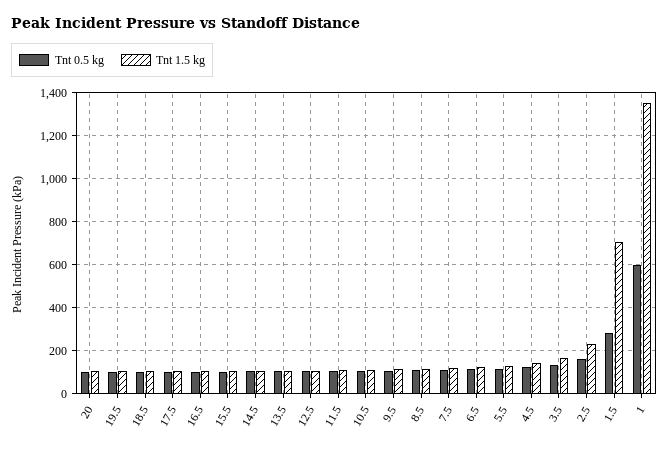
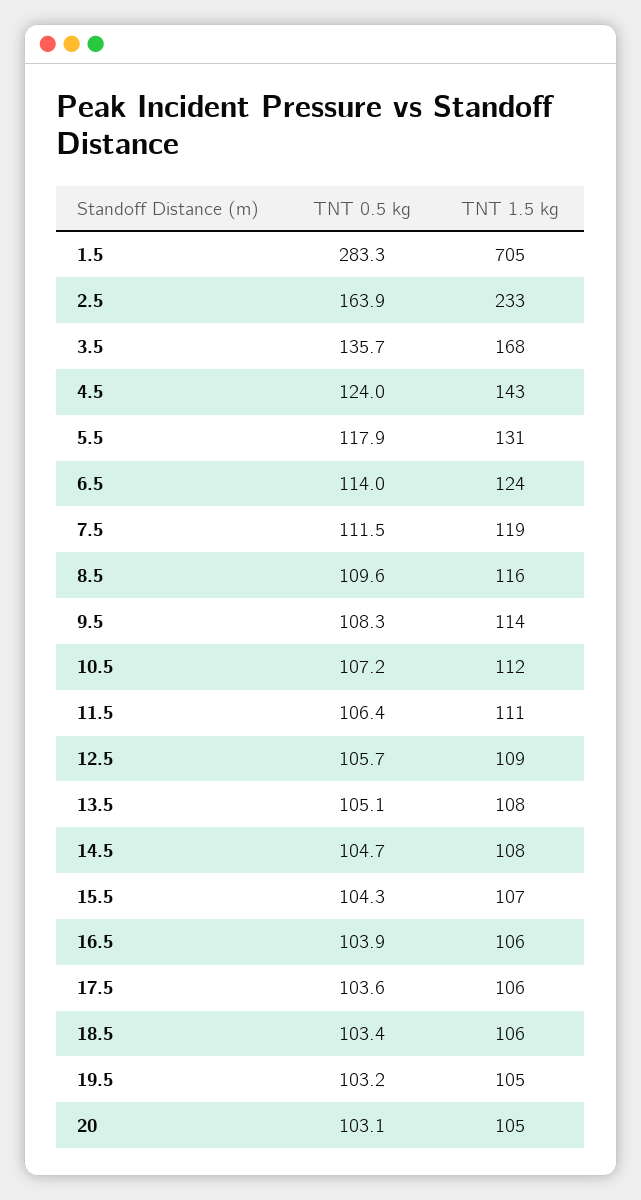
  {
    "Tnt 0.5 kg": {
      "20": 103.1,
      "19.5": 103.2,
      "18.5": 103.4,
      "17.5": 103.6,
      "16.5": 103.9,
      "15.5": 104.3,
      "14.5": 104.7,
      "13.5": 105.1,
      "12.5": 105.7,
      "11.5": 106.4,
      "10.5": 107.2,
      "9.5": 108.3,
      "8.5": 109.6,
      "7.5": 111.5,
      "6.5": 114,
      "5.5": 117.9,
      "4.5": 124,
      "3.5": 135.7,
      "2.5": 163.9,
-     "1.5": 283.3,
+     "1.5": 283.3
-     "1": 600
    },
    "Tnt 1.5 kg": {
      "20": 105,
      "19.5": 105,
      "18.5": 106,
      "17.5": 106,
      "16.5": 106,
      "15.5": 107,
      "14.5": 108,
      "13.5": 108,
      "12.5": 109,
      "11.5": 111,
      "10.5": 112,
      "9.5": 114,
      "8.5": 116,
      "7.5": 119,
      "6.5": 124,
      "5.5": 131,
      "4.5": 143,
      "3.5": 168,
      "2.5": 233,
-     "1.5": 705,
+     "1.5": 705
-     "1": 1350
    }
  }

